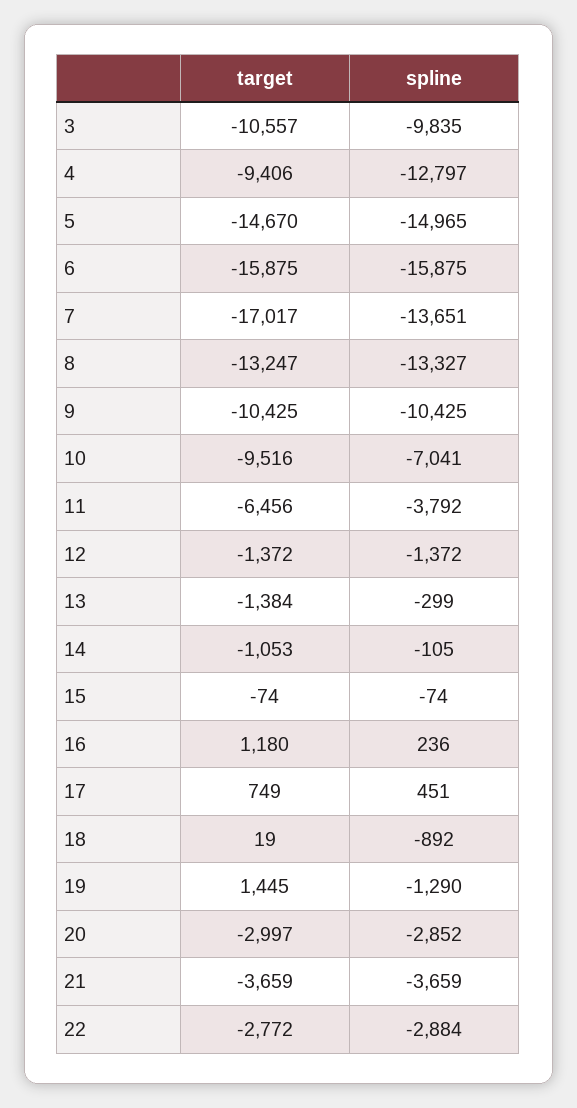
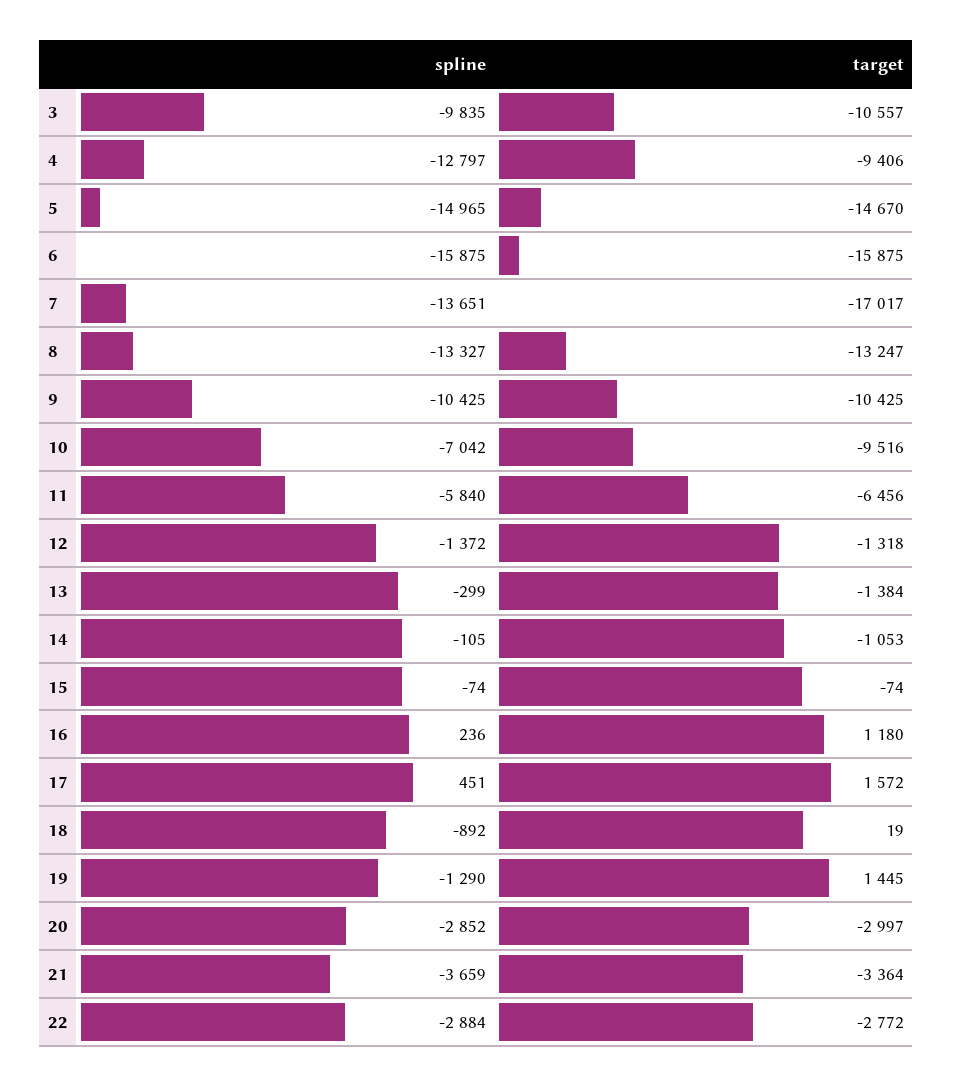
  {
    "target": {
      "3": -10557,
      "4": -9406,
      "5": -14670,
      "6": -15875,
      "7": -17017,
      "8": -13247,
      "9": -10425,
      "10": -9516,
      "11": -6456,
-     "12": -1372,
+     "12": -1318,
      "13": -1384,
      "14": -1053,
      "15": -74,
      "16": 1180,
-     "17": 749,
+     "17": 1572,
      "18": 19,
      "19": 1445,
      "20": -2997,
-     "21": -3659,
+     "21": -3364,
      "22": -2772
    },
    "spline": {
      "3": -9835,
      "4": -12797,
      "5": -14965,
      "6": -15875,
      "7": -13651,
      "8": -13327,
      "9": -10425,
-     "10": -7041,
+     "10": -7042,
-     "11": -3792,
+     "11": -5840,
      "12": -1372,
      "13": -299,
      "14": -105,
      "15": -74,
      "16": 236,
      "17": 451,
      "18": -892,
      "19": -1290,
      "20": -2852,
      "21": -3659,
      "22": -2884
    }
  }

